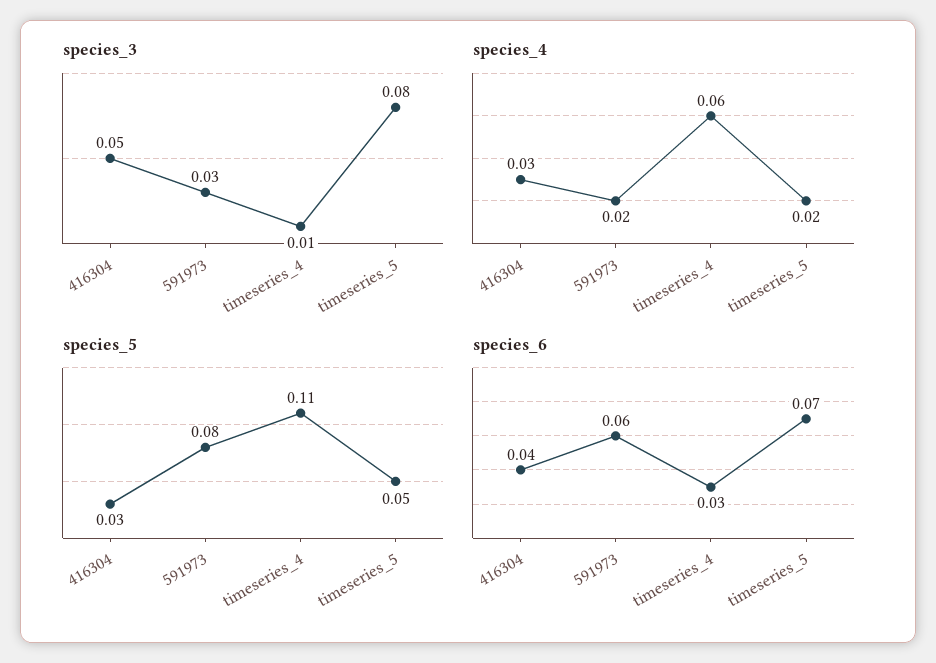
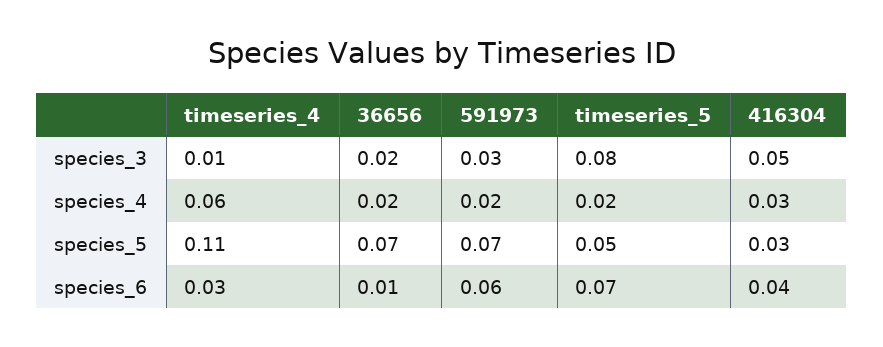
  {
    "species_3": {
      "416304": 0.05,
      "591973": 0.03,
      "timeseries_4": 0.01,
-     "timeseries_5": 0.08
+     "timeseries_5": 0.08,
+     "36656": 0.02
    },
    "species_4": {
      "416304": 0.03,
      "591973": 0.02,
      "timeseries_4": 0.06,
-     "timeseries_5": 0.02
+     "timeseries_5": 0.02,
+     "36656": 0.02
    },
    "species_5": {
      "416304": 0.03,
-     "591973": 0.08,
+     "591973": 0.07,
      "timeseries_4": 0.11,
-     "timeseries_5": 0.05
+     "timeseries_5": 0.05,
+     "36656": 0.07
    },
    "species_6": {
      "416304": 0.04,
      "591973": 0.06,
      "timeseries_4": 0.03,
-     "timeseries_5": 0.07
+     "timeseries_5": 0.07,
+     "36656": 0.01
    }
  }

